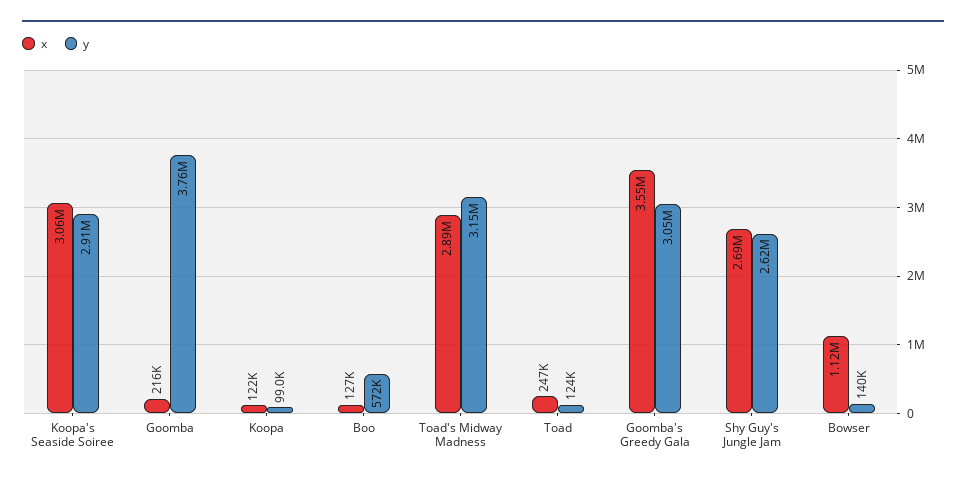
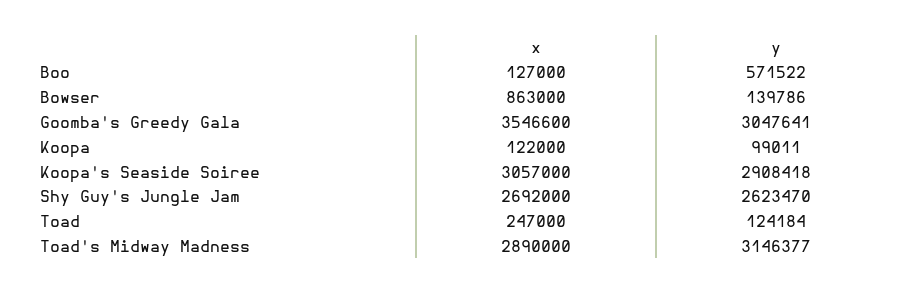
  {
    "x": {
      "Koopa's Seaside Soiree": 3057000,
-     "Goomba": 216000,
      "Koopa": 122000,
      "Boo": 127000,
      "Toad's Midway Madness": 2890000,
      "Toad": 247000,
      "Goomba's Greedy Gala": 3546600,
      "Shy Guy's Jungle Jam": 2692000,
-     "Bowser": 1120000
+     "Bowser": 863000
    },
    "y": {
      "Koopa's Seaside Soiree": 2908418,
-     "Goomba": 3760000,
      "Koopa": 99011,
      "Boo": 571522,
      "Toad's Midway Madness": 3146377,
      "Toad": 124184,
      "Goomba's Greedy Gala": 3047641,
      "Shy Guy's Jungle Jam": 2623470,
      "Bowser": 139786
    }
  }

